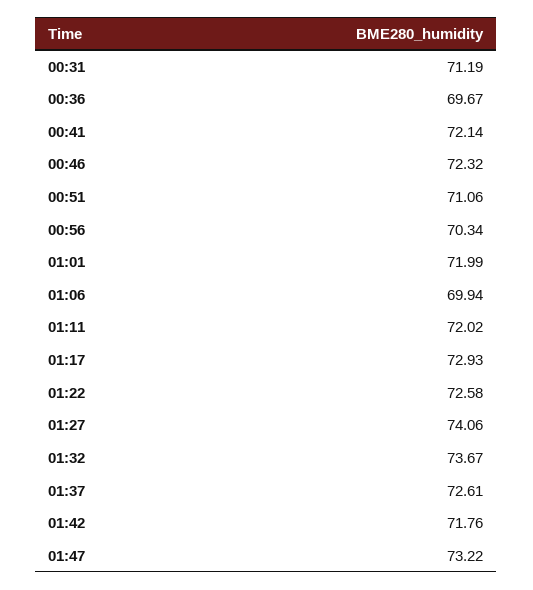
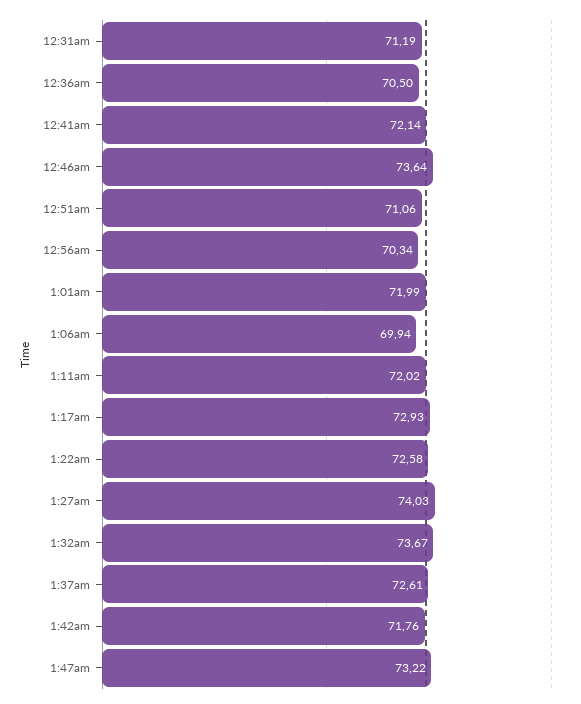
  {
    "00:31": 71.19,
-   "00:36": 69.67,
+   "00:36": 70.5,
    "00:41": 72.14,
-   "00:46": 72.32,
+   "00:46": 73.64,
    "00:51": 71.06,
    "00:56": 70.34,
    "01:01": 71.99,
    "01:06": 69.94,
    "01:11": 72.02,
    "01:17": 72.93,
    "01:22": 72.58,
-   "01:27": 74.06,
+   "01:27": 74.03,
    "01:32": 73.67,
    "01:37": 72.61,
    "01:42": 71.76,
    "01:47": 73.22
  }

